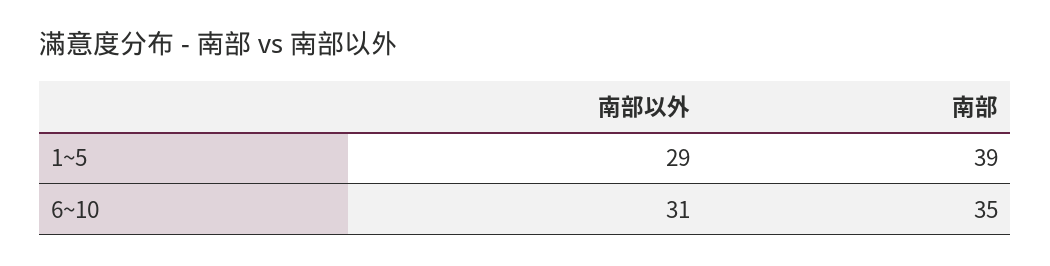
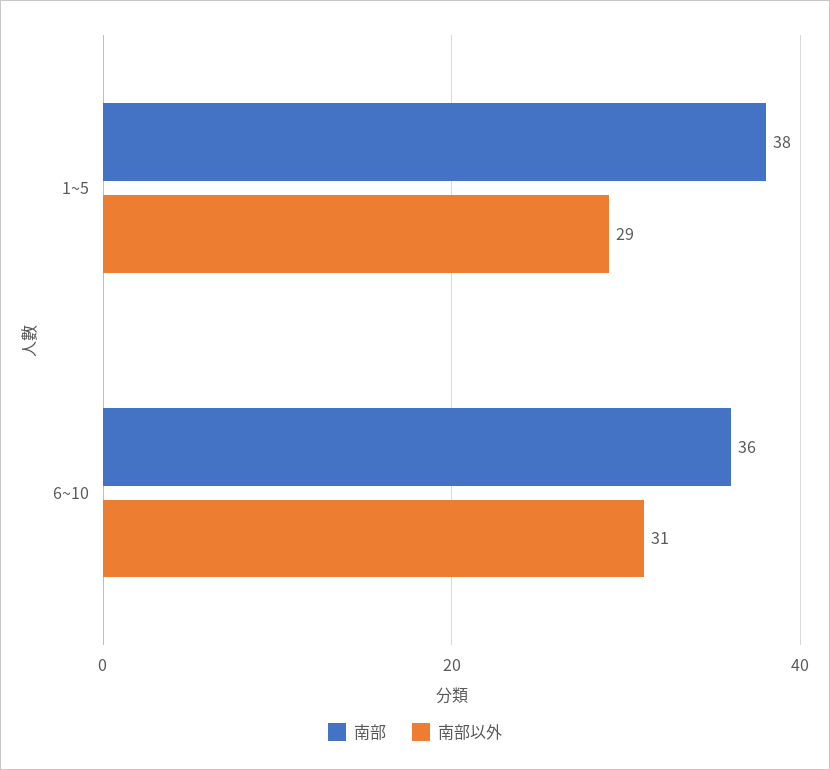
  {
    "南部以外": {
      "1~5": 29,
      "6~10": 31
    },
    "南部": {
-     "1~5": 39,
+     "1~5": 38,
-     "6~10": 35
+     "6~10": 36
    }
  }

